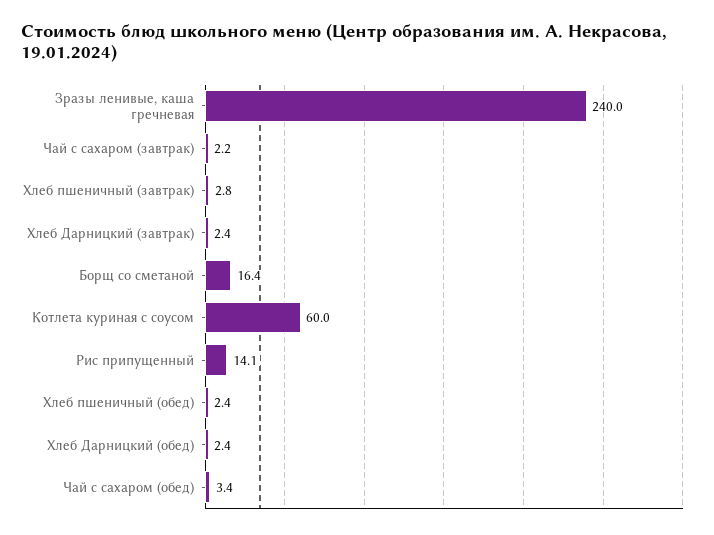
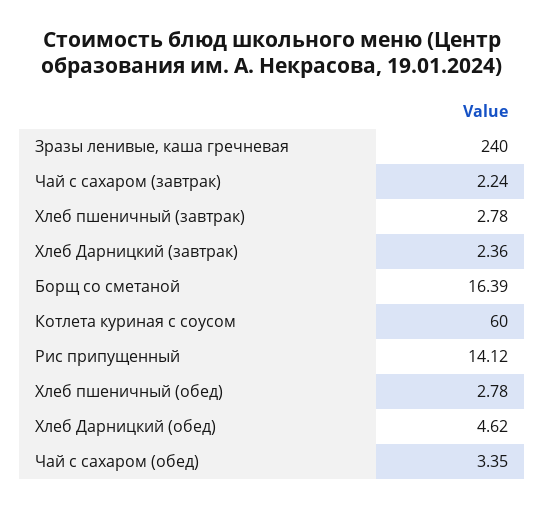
  {
    "Зразы ленивые, каша гречневая": 240,
    "Чай с сахаром (завтрак)": 2.24,
    "Хлеб пшеничный (завтрак)": 2.78,
    "Хлеб Дарницкий (завтрак)": 2.36,
    "Борщ со сметаной": 16.39,
    "Котлета куриная с соусом": 60,
    "Рис припущенный": 14.12,
-   "Хлеб пшеничный (обед)": 2.4,
+   "Хлеб пшеничный (обед)": 2.78,
-   "Хлеб Дарницкий (обед)": 2.4,
+   "Хлеб Дарницкий (обед)": 4.62,
    "Чай с сахаром (обед)": 3.35
  }

